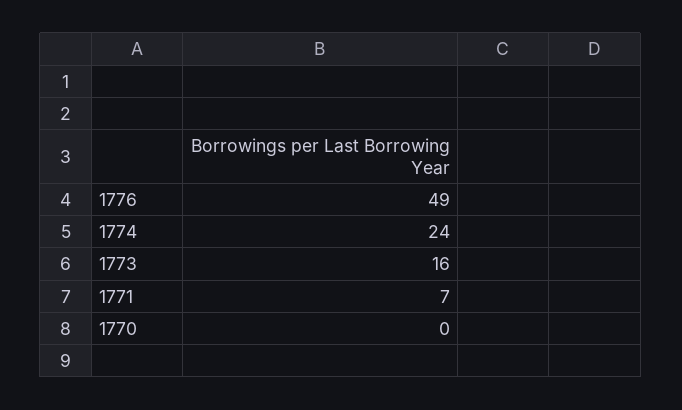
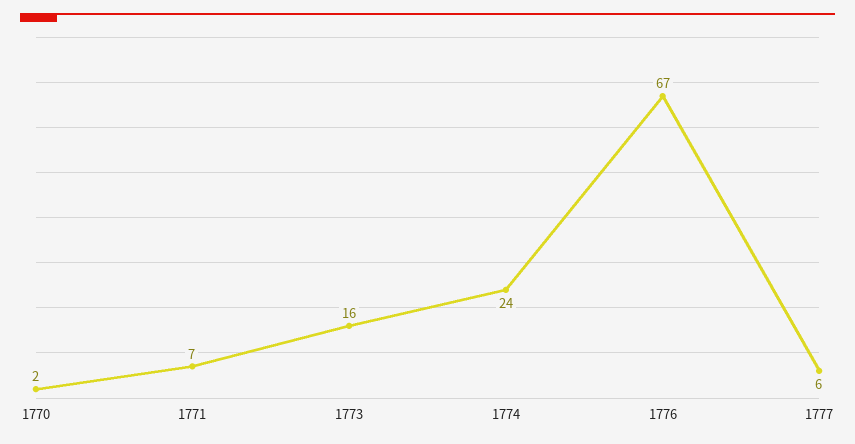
  {
-   "1776": 49,
+   "1776": 67,
    "1774": 24,
    "1773": 16,
    "1771": 7,
-   "1770": 0
+   "1770": 2,
+   "1777": 6
  }

